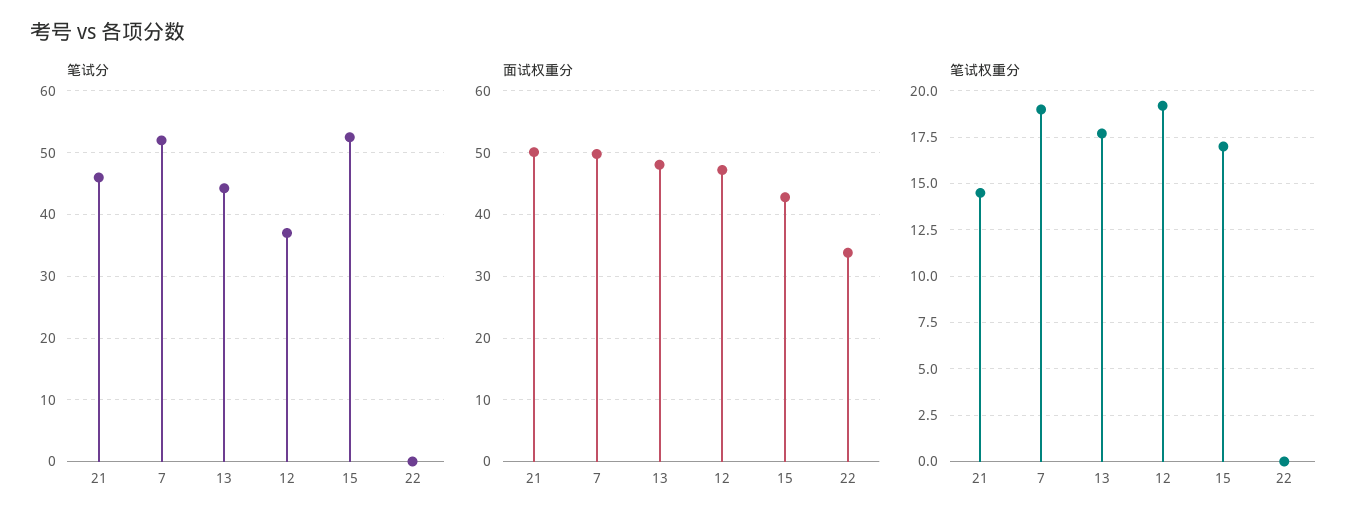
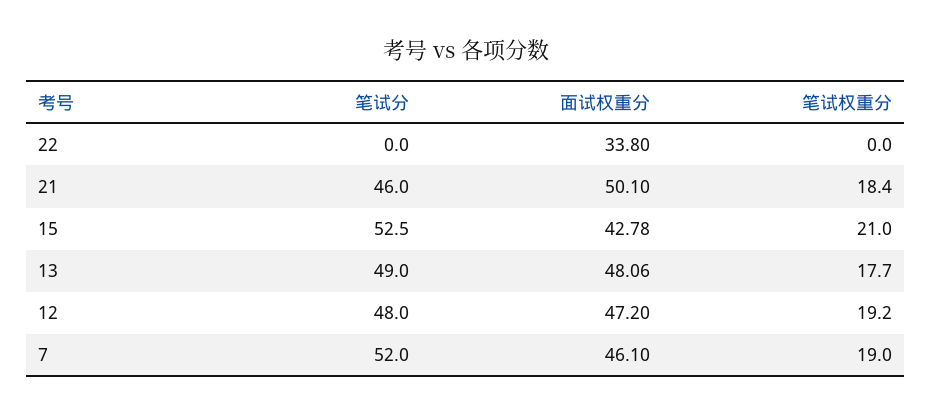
  {
    "笔试分": {
      "21": 46,
      "7": 52,
-     "13": 44,
+     "13": 49,
-     "12": 37,
+     "12": 48,
      "15": 52.5,
      "22": 0
    },
    "面试权重分": {
      "21": 50.1,
-     "7": 50,
+     "7": 46.1,
      "13": 48.06,
      "12": 47.2,
      "15": 42.78,
      "22": 33.8
    },
    "笔试权重分": {
-     "21": 14.5,
+     "21": 18.4,
      "7": 19,
      "13": 17.7,
      "12": 19.2,
-     "15": 17,
+     "15": 21,
      "22": 0
    }
  }

